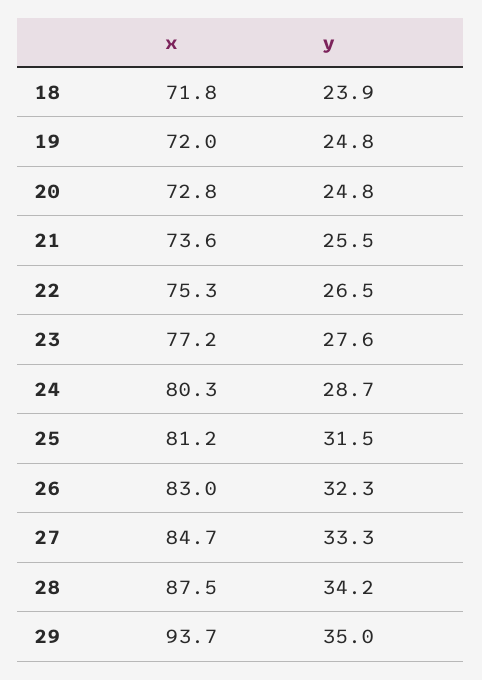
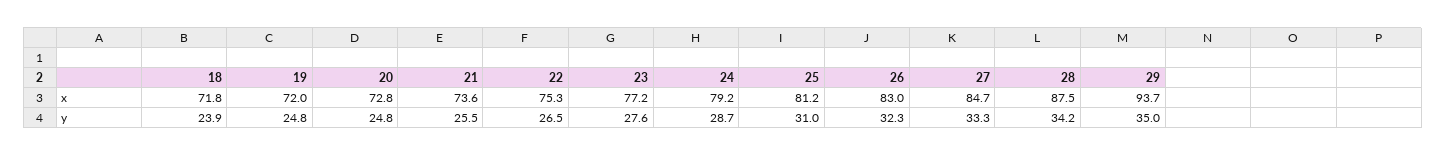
  {
    "x": {
      "18": 71.8,
      "19": 72,
      "20": 72.8,
      "21": 73.6,
      "22": 75.3,
      "23": 77.2,
-     "24": 80.3,
+     "24": 79.2,
      "25": 81.2,
      "26": 83,
      "27": 84.7,
      "28": 87.5,
      "29": 93.7
    },
    "y": {
      "18": 23.9,
      "19": 24.8,
      "20": 24.8,
      "21": 25.5,
      "22": 26.5,
      "23": 27.6,
      "24": 28.7,
-     "25": 31.5,
+     "25": 31,
      "26": 32.3,
      "27": 33.3,
      "28": 34.2,
      "29": 35
    }
  }

